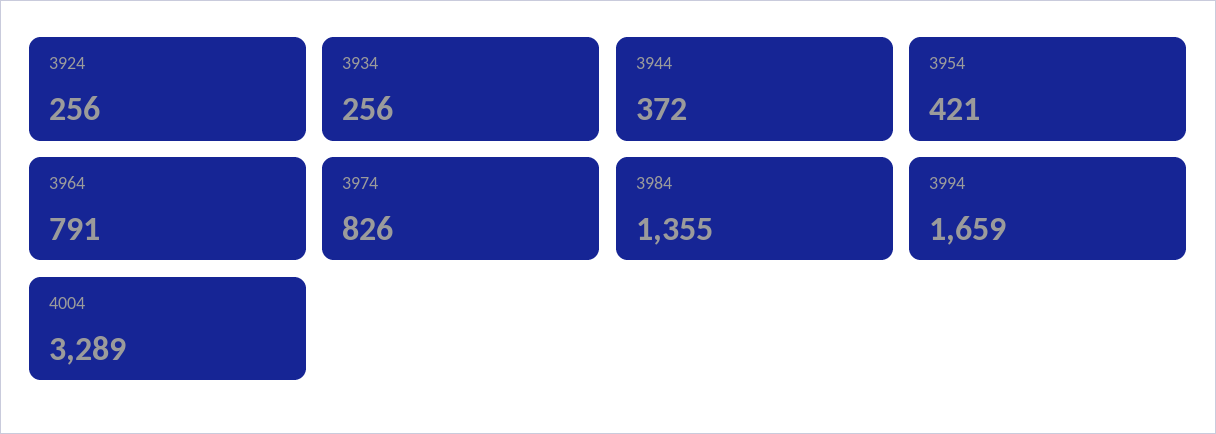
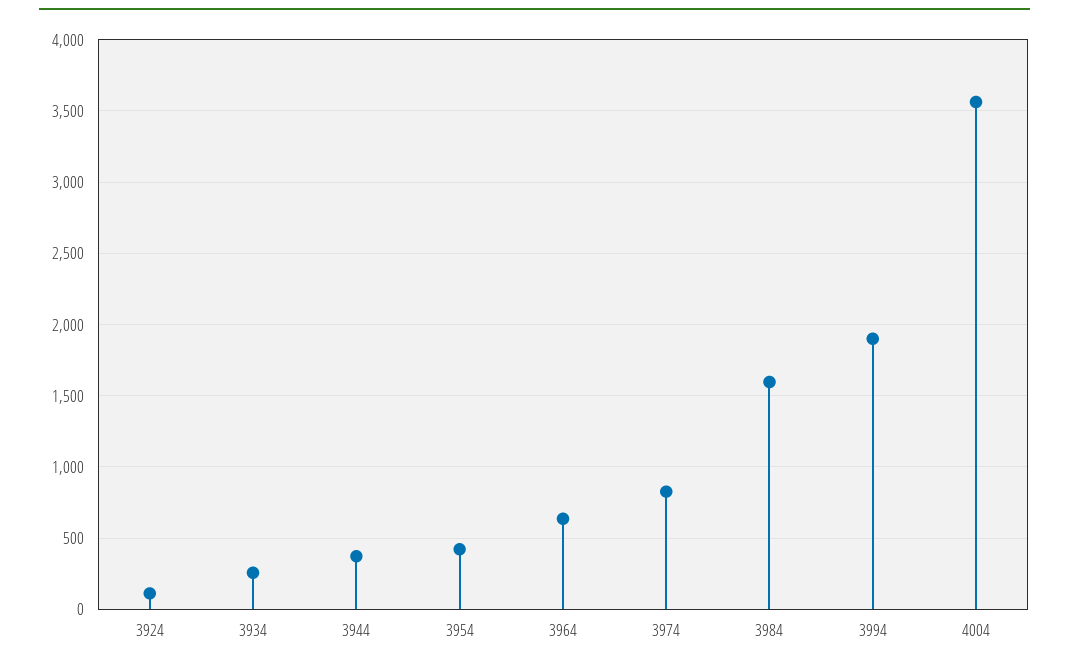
  {
-   "3924": 256,
+   "3924": 100,
    "3934": 256,
    "3944": 372,
    "3954": 421,
-   "3964": 791,
+   "3964": 650,
    "3974": 826,
-   "3984": 1355,
+   "3984": 1600,
-   "3994": 1659,
+   "3994": 1900,
-   "4004": 3289
+   "4004": 3550
  }

